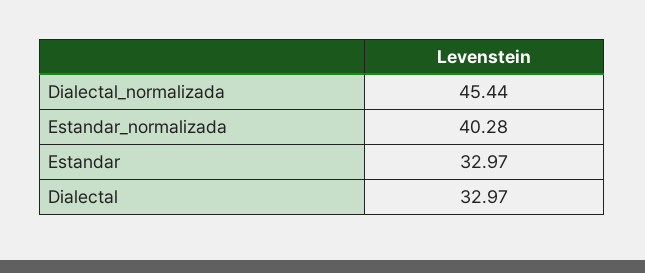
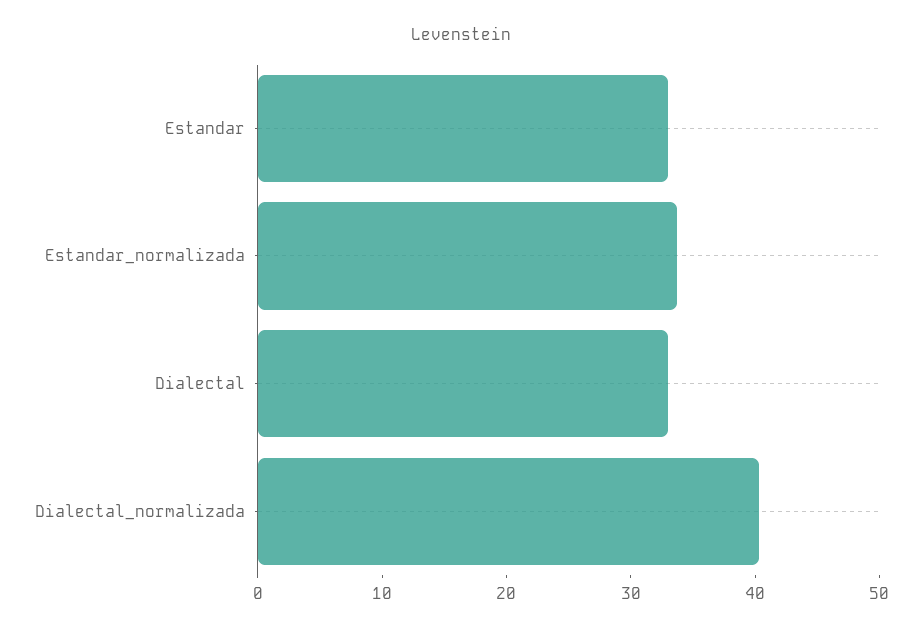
  {
-   "Dialectal_normalizada": 45.44,
+   "Dialectal_normalizada": 40,
-   "Estandar_normalizada": 40.28,
+   "Estandar_normalizada": 34,
    "Estandar": 32.97,
    "Dialectal": 32.97
  }

